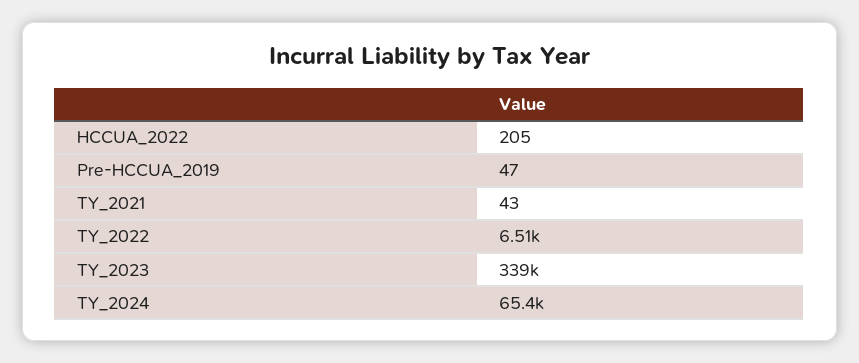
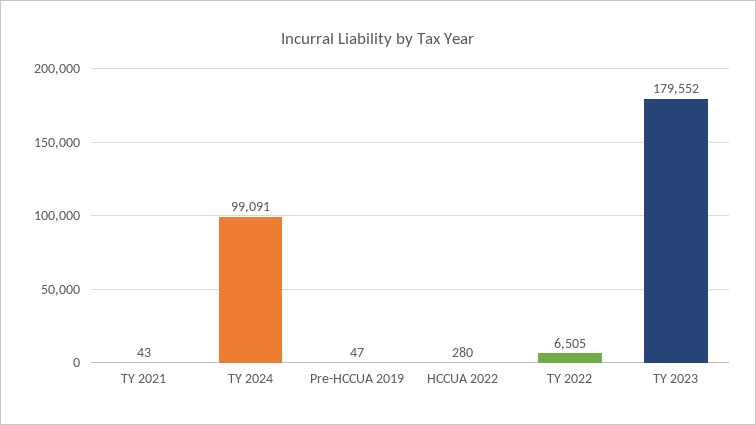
  {
-   "HCCUA_2022": 205,
+   "HCCUA_2022": 280,
    "Pre-HCCUA_2019": 47,
    "TY_2021": 43,
    "TY_2022": 6505,
-   "TY_2023": 339000,
+   "TY_2023": 179552,
-   "TY_2024": 65400
+   "TY_2024": 99091
  }

